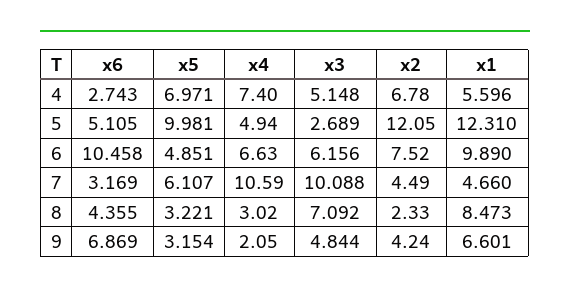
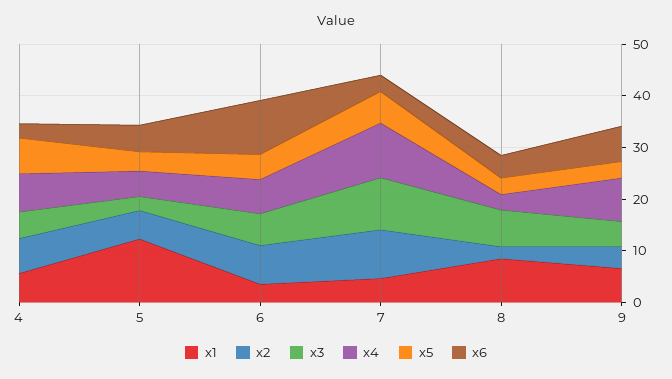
  {
    "x6": {
      "4": 2.743,
      "5": 5.105,
      "6": 10.458,
      "7": 3.169,
      "8": 4.355,
      "9": 6.869
    },
    "x5": {
      "4": 6.971,
-     "5": 9.981,
+     "5": 4,
      "6": 4.851,
      "7": 6.107,
      "8": 3.221,
      "9": 3.154
    },
    "x4": {
      "4": 7.4,
      "5": 4.94,
      "6": 6.63,
      "7": 10.59,
      "8": 3.02,
-     "9": 2.05
+     "9": 8
    },
    "x3": {
      "4": 5.148,
      "5": 2.689,
      "6": 6.156,
      "7": 10.088,
      "8": 7.092,
      "9": 4.844
    },
    "x2": {
      "4": 6.78,
-     "5": 12.05,
+     "5": 6,
      "6": 7.52,
-     "7": 4.49,
+     "7": 10,
      "8": 2.33,
      "9": 4.24
    },
    "x1": {
      "4": 5.596,
      "5": 12.31,
-     "6": 9.89,
+     "6": 4,
      "7": 4.66,
      "8": 8.473,
      "9": 6.601
    }
  }

